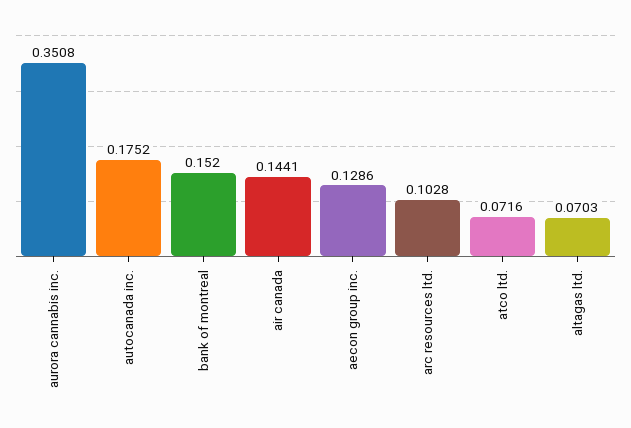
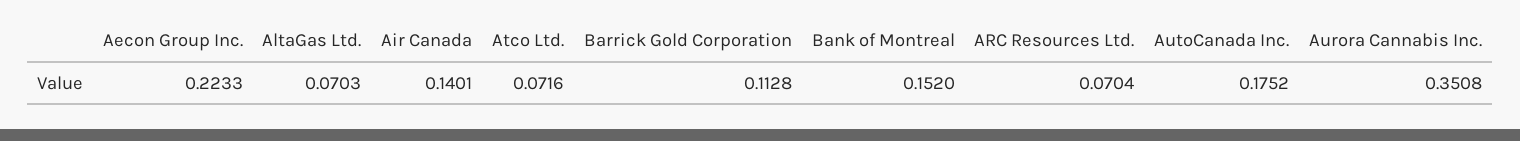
  {
    "aurora cannabis inc.": 0.3508,
    "autocanada inc.": 0.1752,
    "bank of montreal": 0.152,
-   "air canada": 0.1441,
+   "air canada": 0.1401,
-   "aecon group inc.": 0.1286,
+   "aecon group inc.": 0.2233,
-   "arc resources ltd.": 0.1028,
+   "arc resources ltd.": 0.0704,
    "atco ltd.": 0.0716,
-   "altagas ltd.": 0.0703
+   "altagas ltd.": 0.0703,
+   "Barrick Gold Corporation": 0.1128
  }

